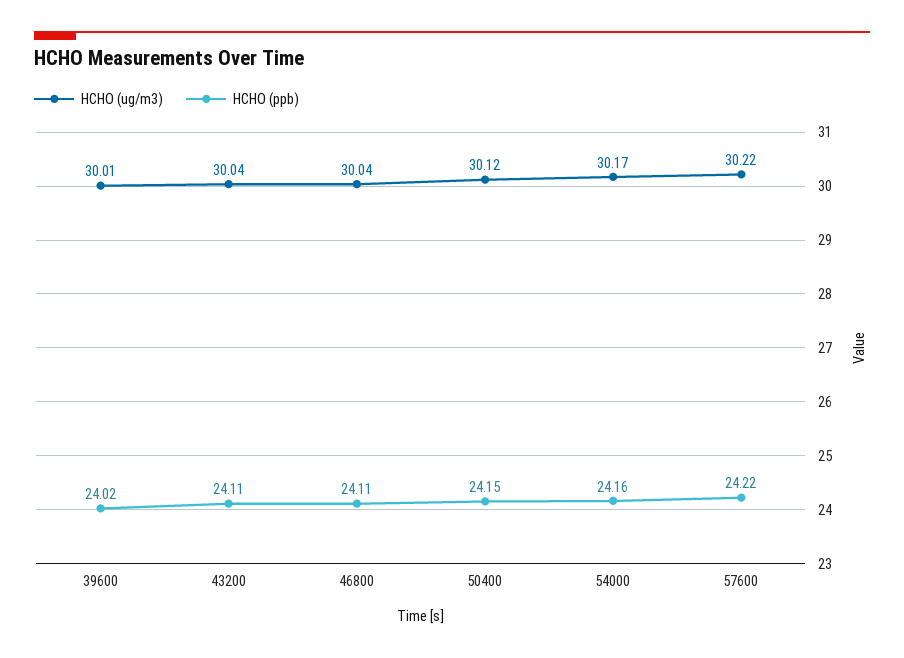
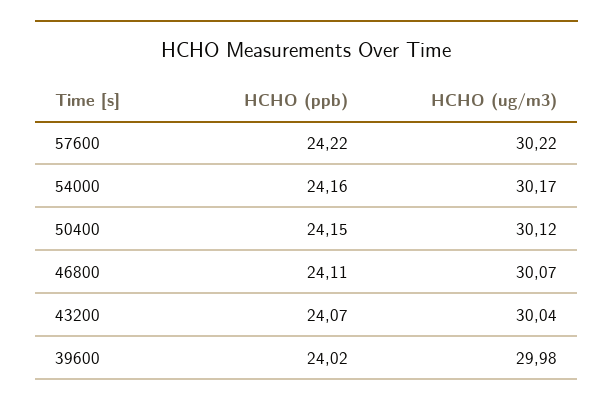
  {
    "HCHO (ug/m3)": {
-     "39600": 30.01,
+     "39600": 29.98,
      "43200": 30.04,
-     "46800": 30.04,
+     "46800": 30.07,
      "50400": 30.12,
      "54000": 30.17,
      "57600": 30.22
    },
    "HCHO (ppb)": {
      "39600": 24.02,
-     "43200": 24.11,
+     "43200": 24.07,
      "46800": 24.11,
      "50400": 24.15,
      "54000": 24.16,
      "57600": 24.22
    }
  }

